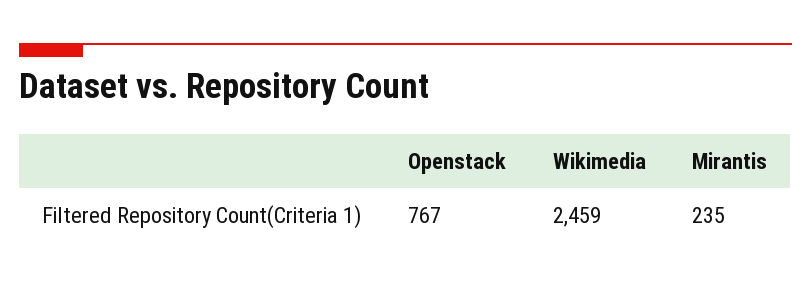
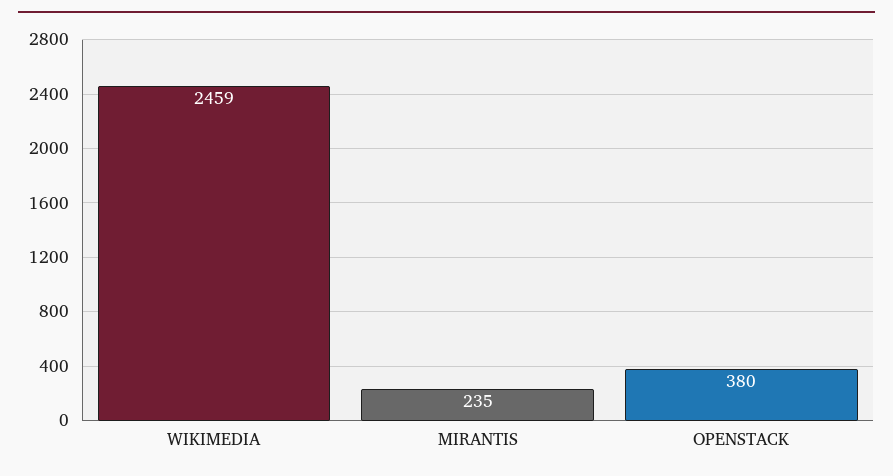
  {
-   "Openstack": 767,
+   "Openstack": 380,
    "Wikimedia": 2459,
    "Mirantis": 235
  }

